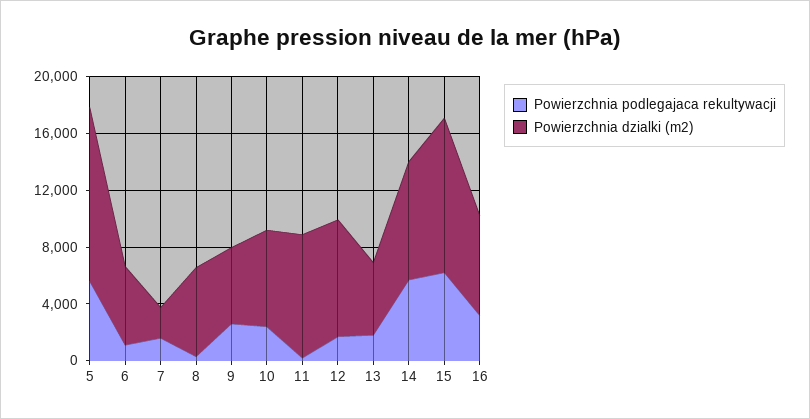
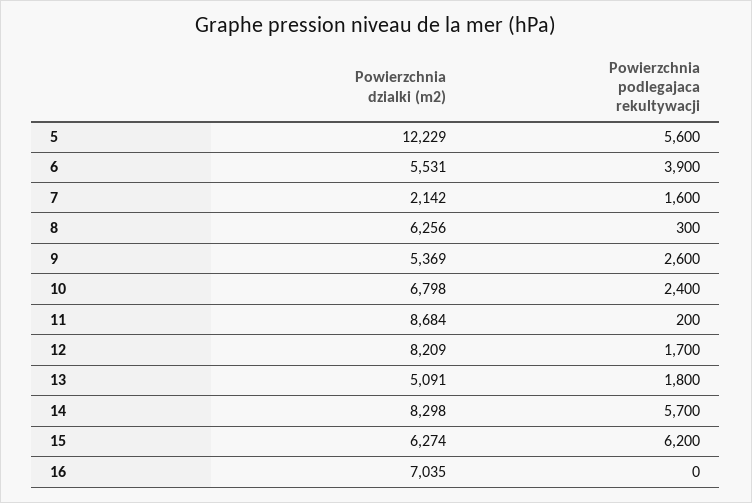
  {
    "Powierzchnia podlegajaca rekultywacji": {
      "5": 5600,
-     "6": 1000,
+     "6": 3900,
      "7": 1600,
      "8": 300,
      "9": 2600,
      "10": 2400,
      "11": 200,
      "12": 1700,
      "13": 1800,
      "14": 5700,
      "15": 6200,
-     "16": 3000
+     "16": 0
    },
    "Powierzchnia dzialki (m2)": {
      "5": 12229,
      "6": 5531,
      "7": 2142,
      "8": 6256,
      "9": 5369,
      "10": 6798,
      "11": 8684,
      "12": 8209,
      "13": 5091,
      "14": 8298,
-     "15": 11000,
+     "15": 6274,
      "16": 7035
    }
  }

